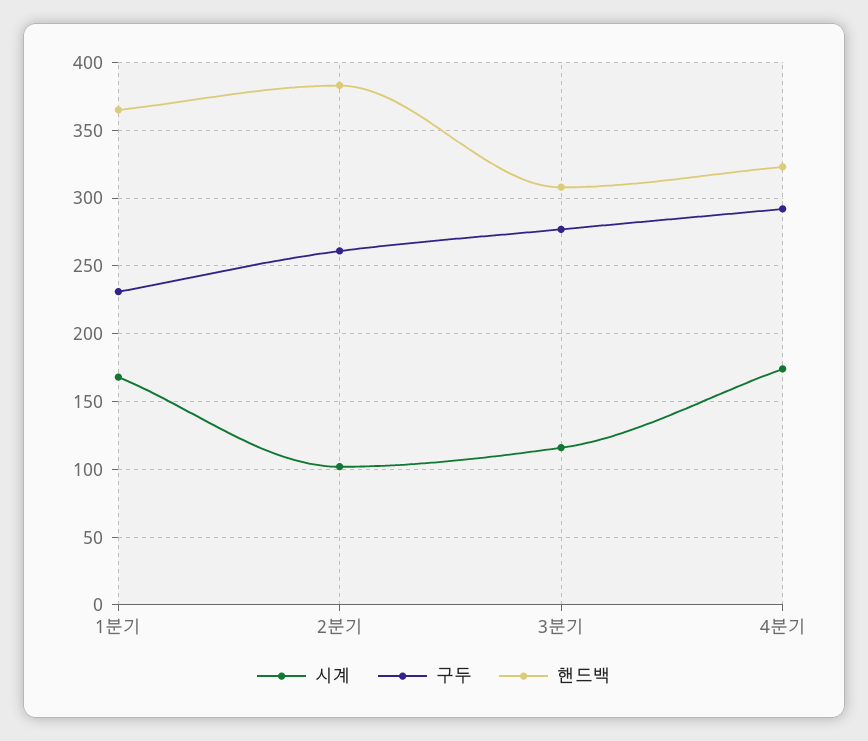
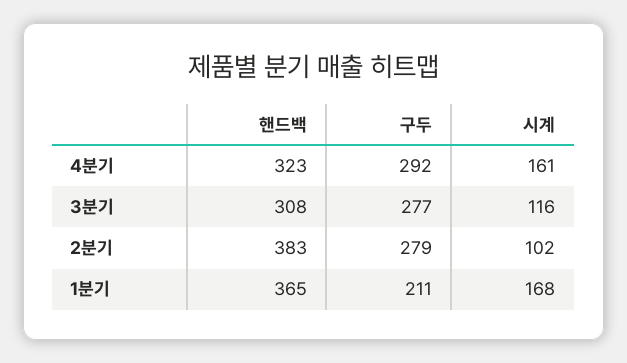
  {
    "시계": {
      "1분기": 168,
      "2분기": 102,
      "3분기": 116,
-     "4분기": 175
+     "4분기": 161
    },
    "구두": {
-     "1분기": 230,
+     "1분기": 211,
-     "2분기": 260,
+     "2분기": 279,
      "3분기": 277,
      "4분기": 292
    },
    "핸드백": {
      "1분기": 365,
      "2분기": 383,
      "3분기": 308,
      "4분기": 323
    }
  }

